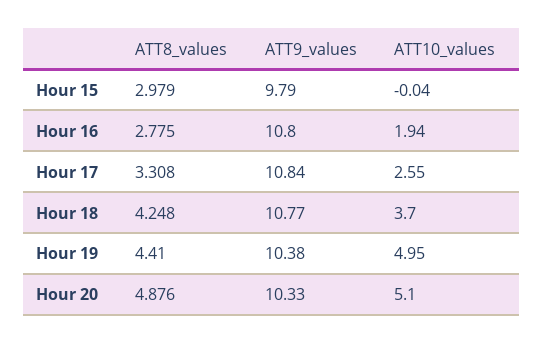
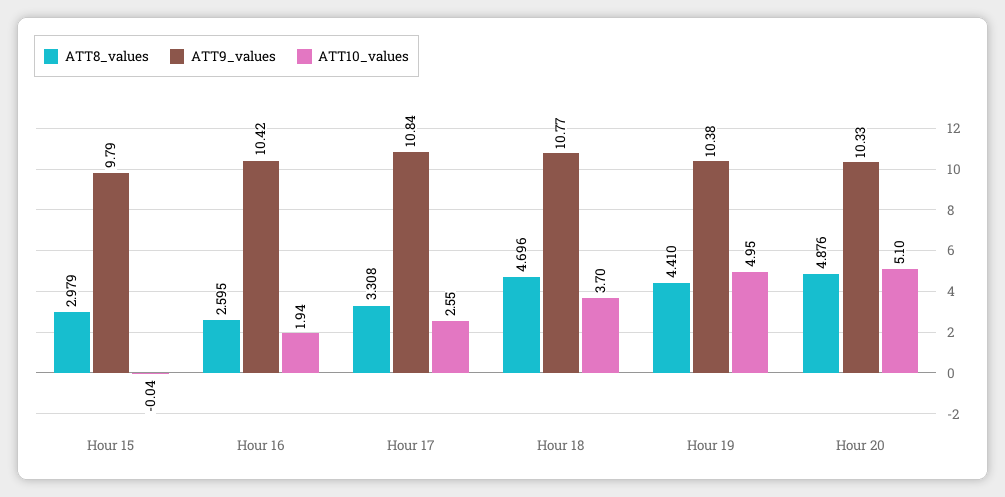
  {
    "ATT8_values": {
      "Hour 15": 2.979,
-     "Hour 16": 2.775,
+     "Hour 16": 2.595,
      "Hour 17": 3.308,
-     "Hour 18": 4.248,
+     "Hour 18": 4.696,
      "Hour 19": 4.41,
      "Hour 20": 4.876
    },
    "ATT9_values": {
      "Hour 15": 9.79,
-     "Hour 16": 10.8,
+     "Hour 16": 10.42,
      "Hour 17": 10.84,
      "Hour 18": 10.77,
      "Hour 19": 10.38,
      "Hour 20": 10.33
    },
    "ATT10_values": {
      "Hour 15": -0.04,
      "Hour 16": 1.94,
      "Hour 17": 2.55,
      "Hour 18": 3.7,
      "Hour 19": 4.95,
      "Hour 20": 5.1
    }
  }

